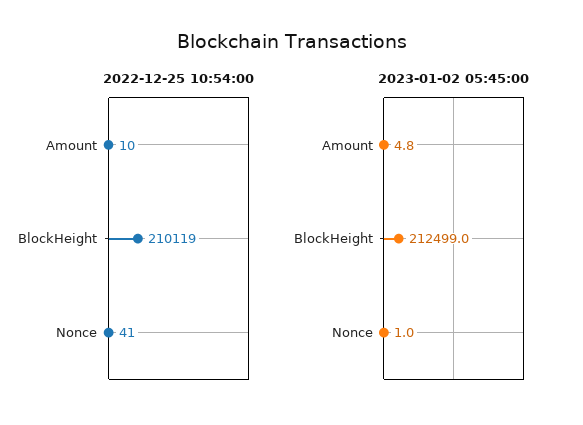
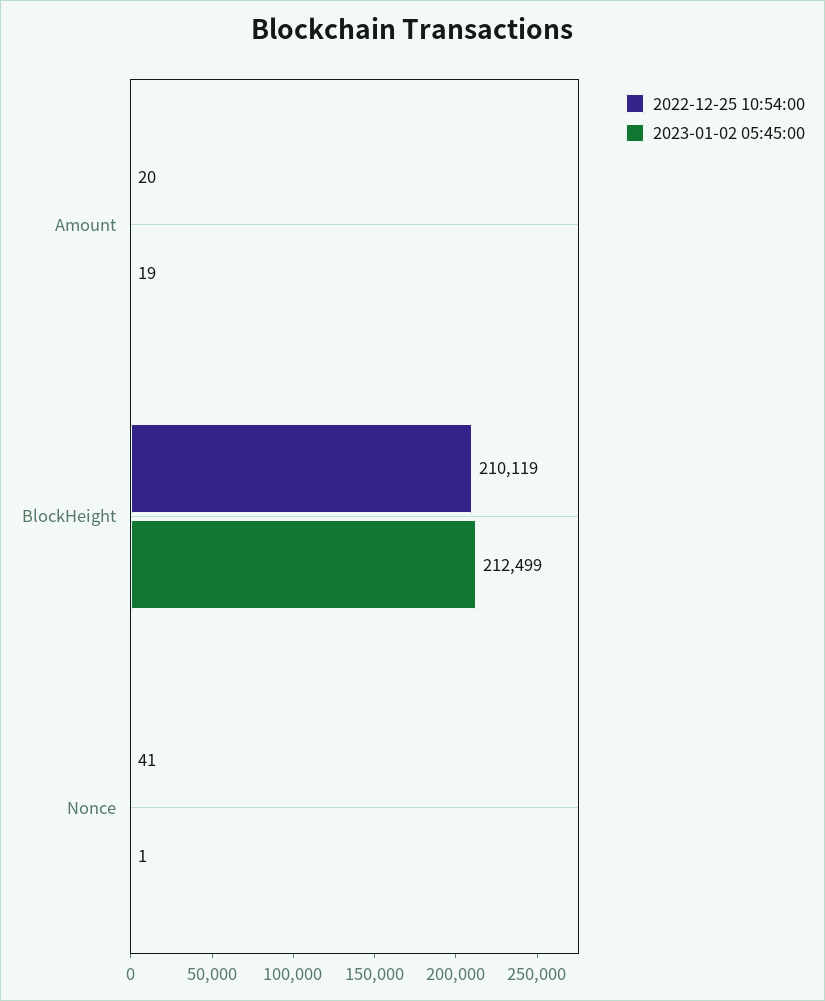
  {
    "2022-12-25 10:54:00": {
-     "Amount": 10,
+     "Amount": 20,
      "BlockHeight": 210119,
      "Nonce": 41
    },
    "2023-01-02 05:45:00": {
-     "Amount": 4.8,
+     "Amount": 19,
      "BlockHeight": 212499,
      "Nonce": 1
    }
  }

